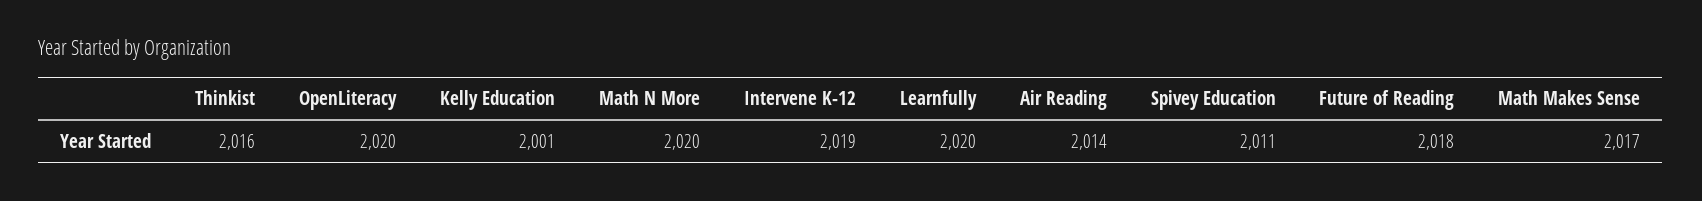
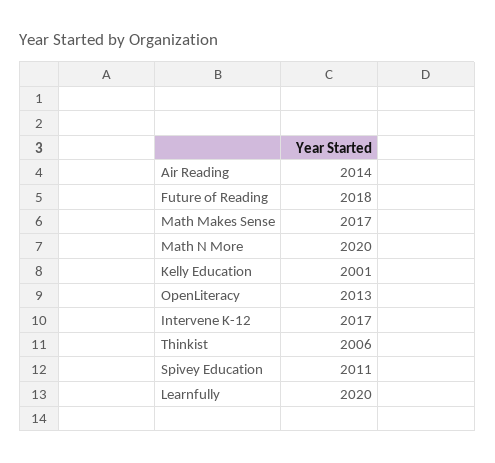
  {
-   "Thinkist": 2016,
+   "Thinkist": 2006,
-   "OpenLiteracy": 2020,
+   "OpenLiteracy": 2013,
    "Kelly Education": 2001,
    "Math N More": 2020,
-   "Intervene K-12": 2019,
+   "Intervene K-12": 2017,
    "Learnfully": 2020,
    "Air Reading": 2014,
    "Spivey Education": 2011,
    "Future of Reading": 2018,
    "Math Makes Sense": 2017
  }

